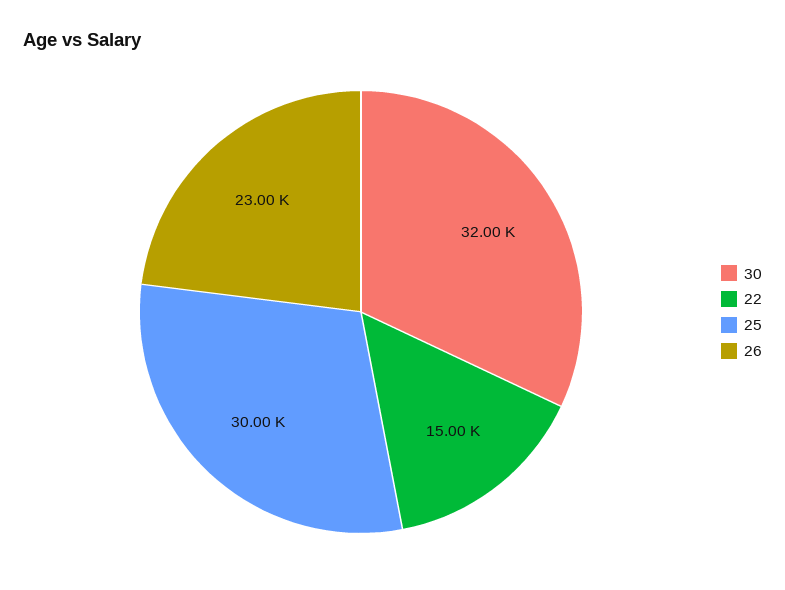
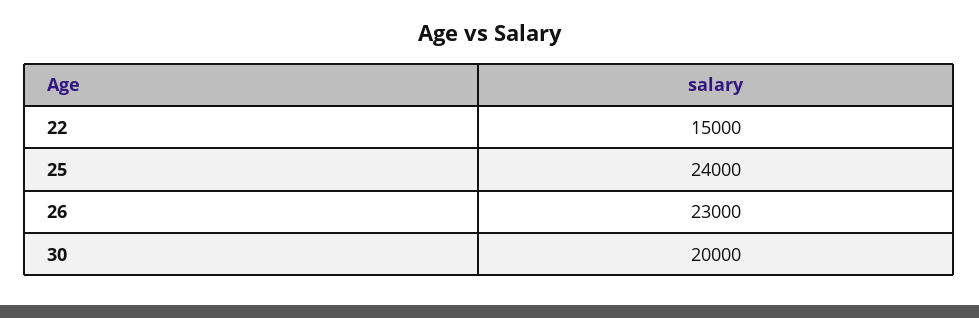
  {
-   "30": 32000,
+   "30": 20000,
    "22": 15000,
-   "25": 30000,
+   "25": 24000,
    "26": 23000
  }

